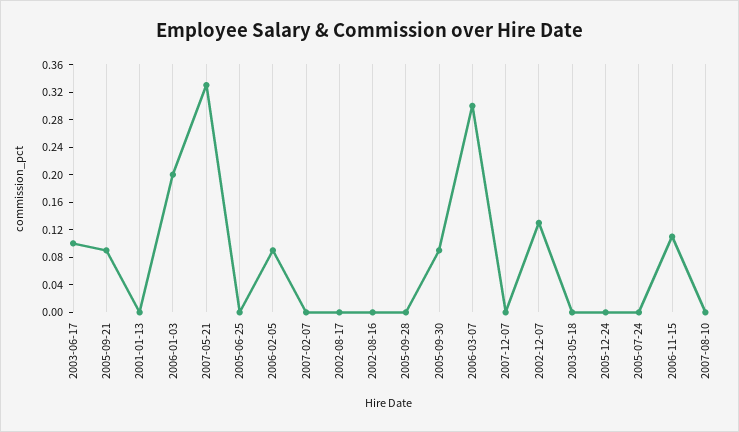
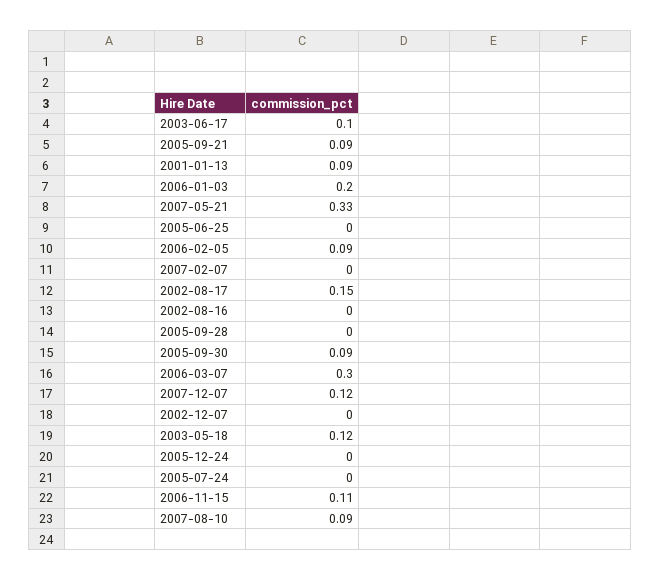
  {
    "2003-06-17": 0.1,
    "2005-09-21": 0.09,
-   "2001-01-13": 0,
+   "2001-01-13": 0.09,
    "2006-01-03": 0.2,
    "2007-05-21": 0.33,
    "2005-06-25": 0,
    "2006-02-05": 0.09,
    "2007-02-07": 0,
-   "2002-08-17": 0,
+   "2002-08-17": 0.15,
    "2002-08-16": 0,
    "2005-09-28": 0,
    "2005-09-30": 0.09,
    "2006-03-07": 0.3,
-   "2007-12-07": 0,
+   "2007-12-07": 0.12,
-   "2002-12-07": 0.12,
+   "2002-12-07": 0,
-   "2003-05-18": 0,
+   "2003-05-18": 0.12,
    "2005-12-24": 0,
    "2005-07-24": 0,
    "2006-11-15": 0.11,
-   "2007-08-10": 0
+   "2007-08-10": 0.09
  }

